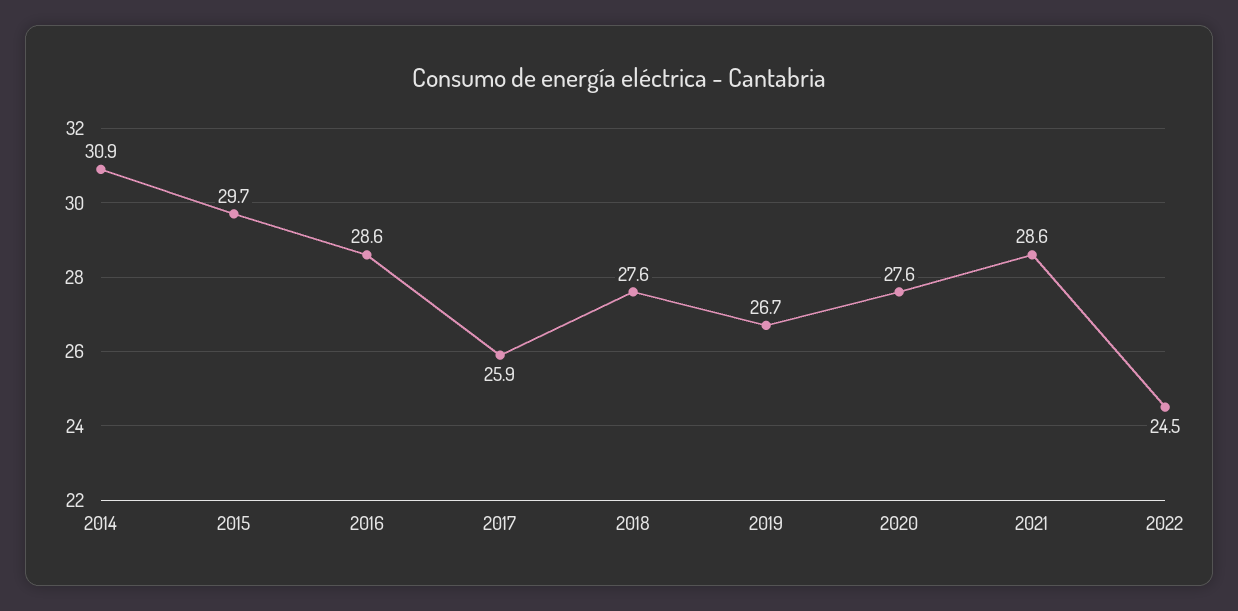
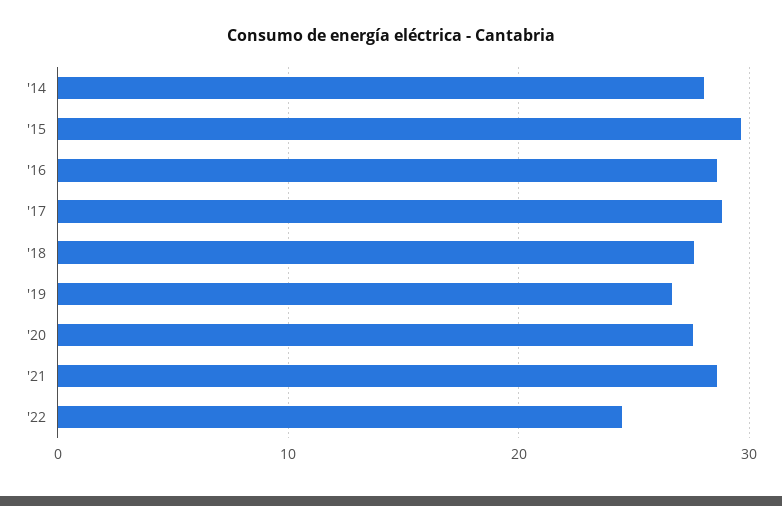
  {
-   "2014": 30.9,
+   "2014": 28,
    "2015": 29.7,
    "2016": 28.6,
-   "2017": 25.9,
+   "2017": 29,
    "2018": 27.6,
    "2019": 26.7,
    "2020": 27.6,
    "2021": 28.6,
    "2022": 24.5
  }

